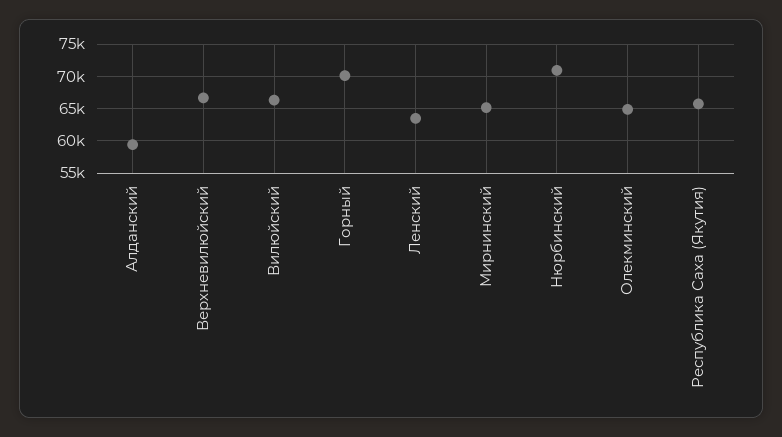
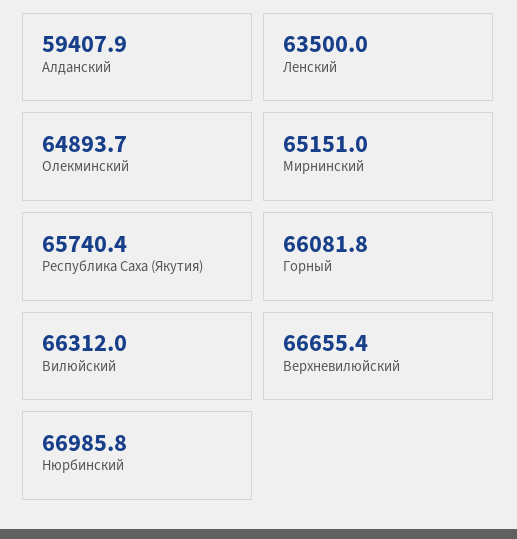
  {
    "Алданский": 59407.9,
    "Верхневилюйский": 66655.4,
    "Вилюйский": 66312,
-   "Горный": 70000,
+   "Горный": 66081.8,
    "Ленский": 63500,
    "Мирнинский": 65151,
-   "Нюрбинский": 71000,
+   "Нюрбинский": 66985.8,
    "Олекминский": 64893.7,
    "Республика Саха (Якутия)": 65740.4
  }

